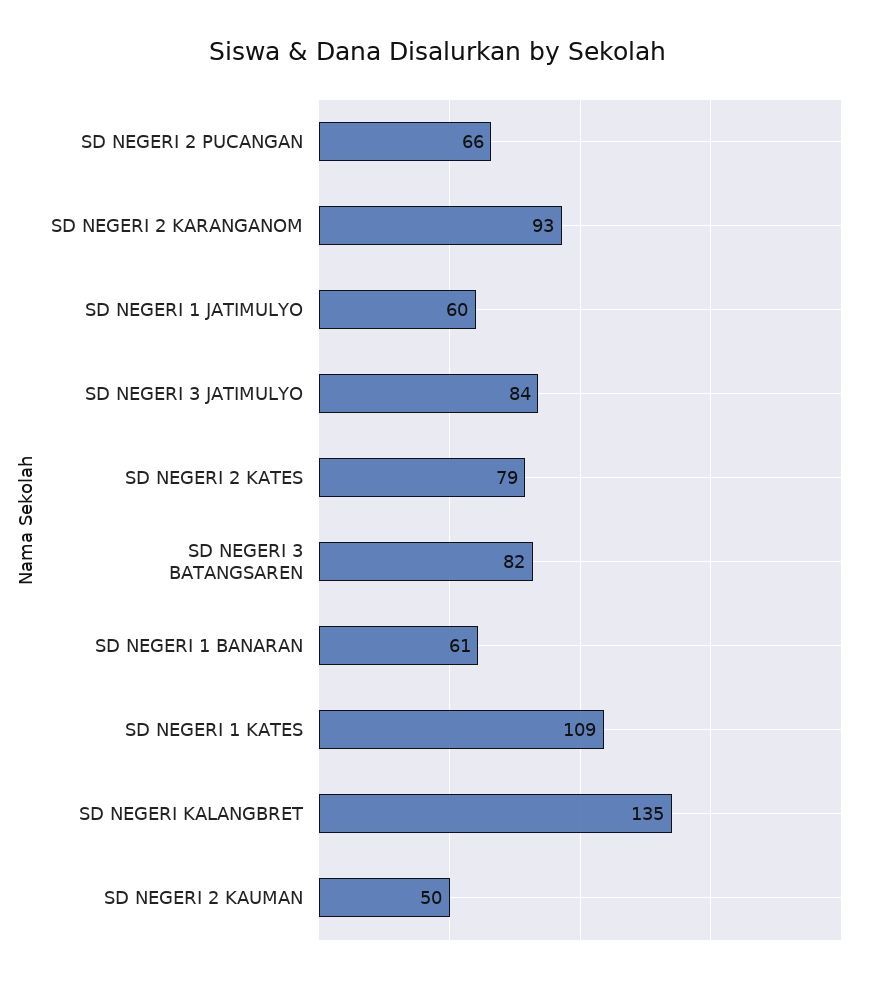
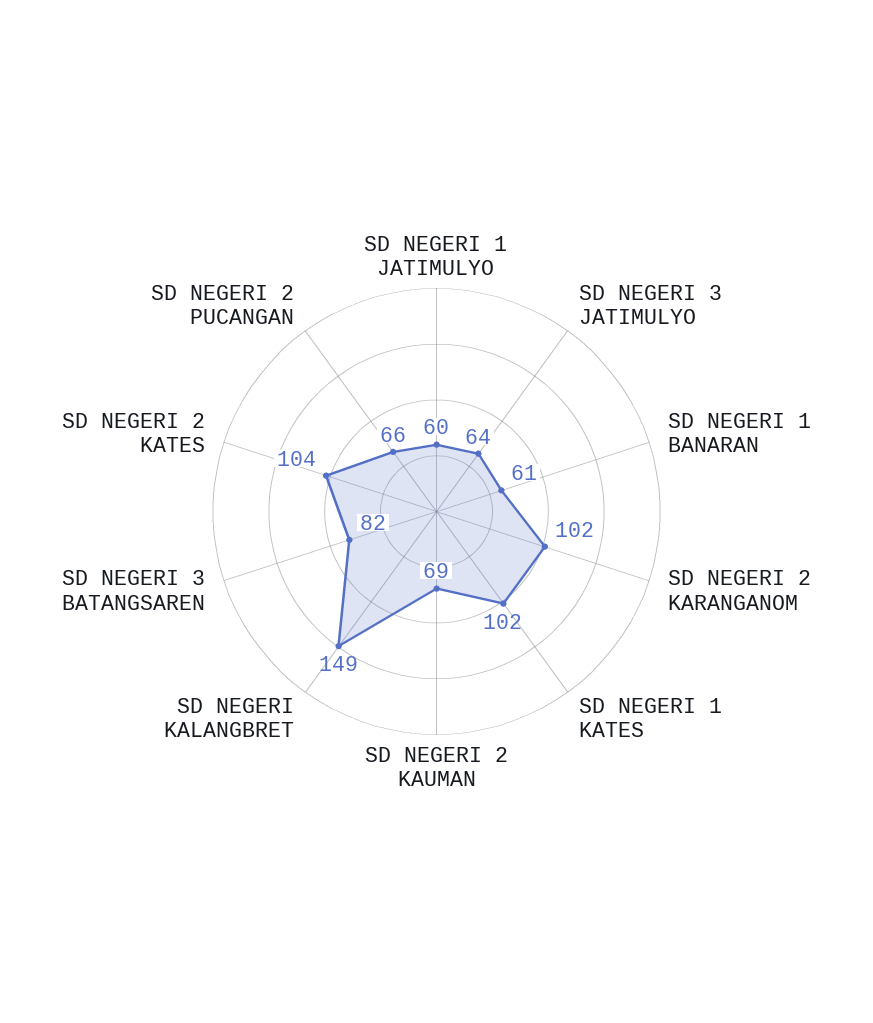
  {
    "SD NEGERI 2 PUCANGAN": 66,
-   "SD NEGERI 2 KARANGANOM": 93,
+   "SD NEGERI 2 KARANGANOM": 102,
    "SD NEGERI 1 JATIMULYO": 60,
-   "SD NEGERI 3 JATIMULYO": 84,
+   "SD NEGERI 3 JATIMULYO": 64,
-   "SD NEGERI 2 KATES": 79,
+   "SD NEGERI 2 KATES": 104,
    "SD NEGERI 3 BATANGSAREN": 82,
    "SD NEGERI 1 BANARAN": 61,
-   "SD NEGERI 1 KATES": 109,
+   "SD NEGERI 1 KATES": 102,
-   "SD NEGERI KALANGBRET": 135,
+   "SD NEGERI KALANGBRET": 149,
-   "SD NEGERI 2 KAUMAN": 50
+   "SD NEGERI 2 KAUMAN": 69
  }

